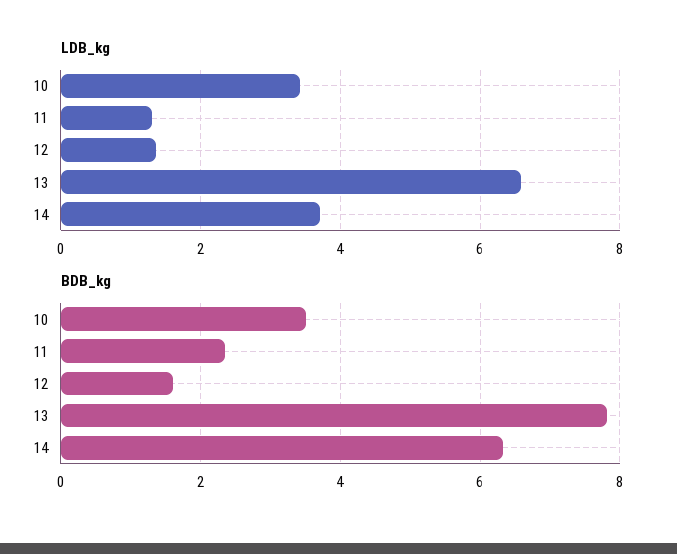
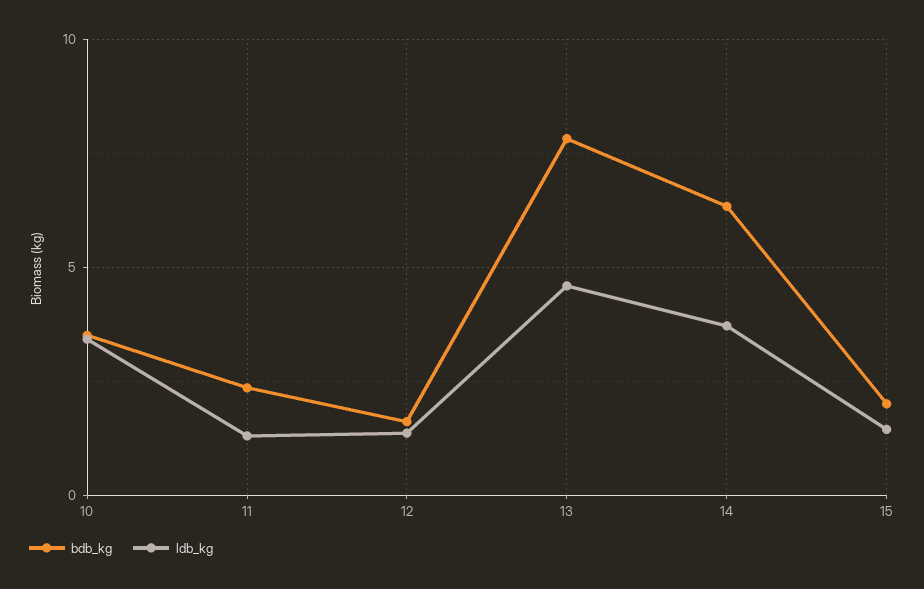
  {
    "LDB_kg": {
      "10": 3.4,
      "11": 1.4,
      "12": 1.4,
-     "13": 6.6,
+     "13": 4.5,
-     "14": 3.8
+     "14": 3.8,
+     "15": 1.5
    },
    "BDB_kg": {
      "10": 3.6,
      "11": 2.4,
      "12": 1.6,
      "13": 7.8,
-     "14": 6.4
+     "14": 6.4,
+     "15": 2
    }
  }

